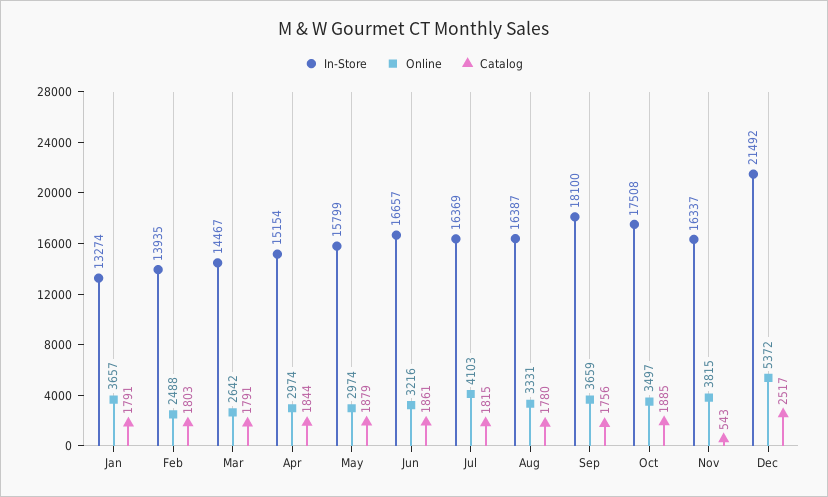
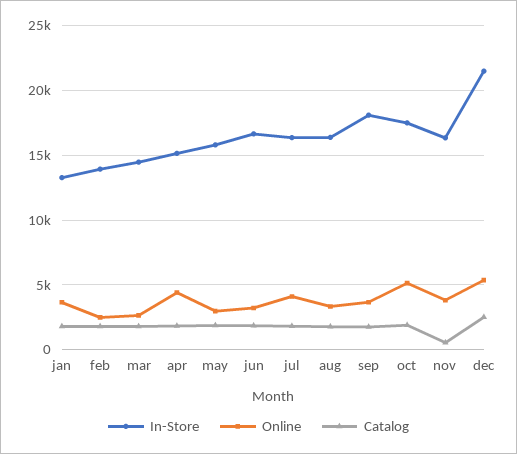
  {
    "In-Store": {
      "Jan": 13274,
      "Feb": 13935,
      "Mar": 14467,
      "Apr": 15154,
      "May": 15799,
      "Jun": 16657,
      "Jul": 16369,
      "Aug": 16387,
      "Sep": 18100,
      "Oct": 17508,
      "Nov": 16337,
      "Dec": 21492
    },
    "Online": {
      "Jan": 3657,
      "Feb": 2488,
      "Mar": 2642,
-     "Apr": 2974,
+     "Apr": 4500,
      "May": 2974,
      "Jun": 3216,
      "Jul": 4103,
      "Aug": 3331,
      "Sep": 3659,
-     "Oct": 3497,
+     "Oct": 5000,
      "Nov": 3815,
      "Dec": 5372
    },
    "Catalog": {
      "Jan": 1791,
      "Feb": 1803,
      "Mar": 1791,
      "Apr": 1844,
      "May": 1879,
      "Jun": 1861,
      "Jul": 1815,
      "Aug": 1780,
      "Sep": 1756,
      "Oct": 1885,
      "Nov": 543,
      "Dec": 2517
    }
  }

